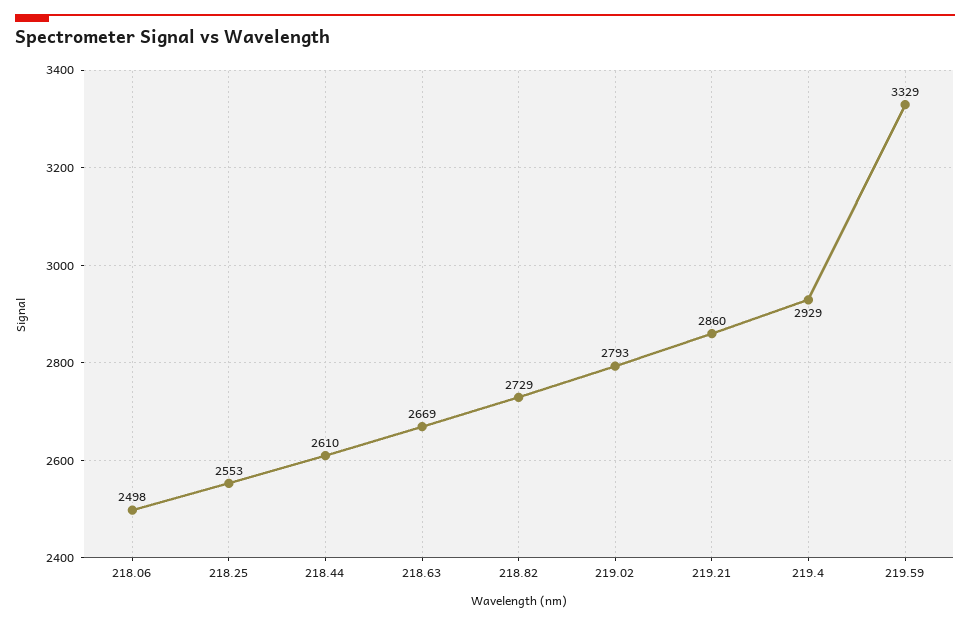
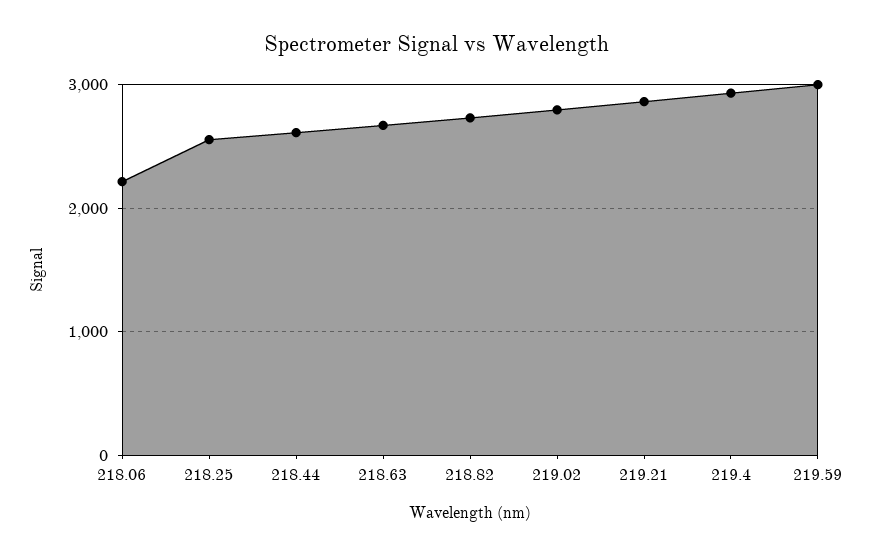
  {
-   "218.06": 2498,
+   "218.06": 2200,
    "218.25": 2553,
    "218.44": 2610,
    "218.63": 2669,
    "218.82": 2729,
    "219.02": 2793,
    "219.21": 2860,
    "219.4": 2929,
-   "219.59": 3329
+   "219.59": 3000
  }

